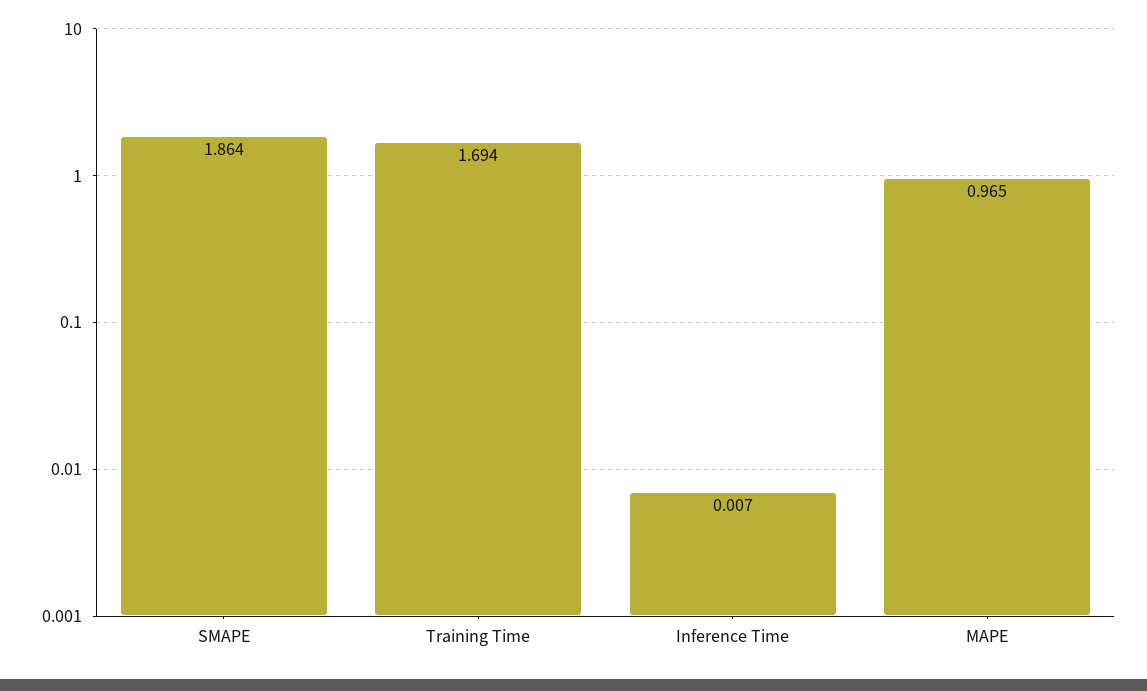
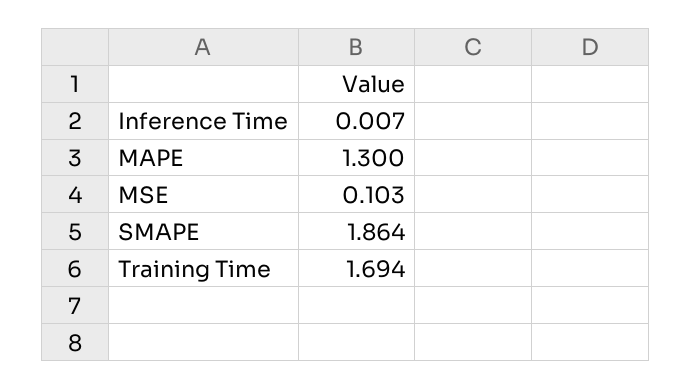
  {
    "SMAPE": 1.864,
    "Training Time": 1.694,
    "Inference Time": 0.007,
-   "MAPE": 0.965
+   "MAPE": 1.3,
+   "MSE": 0.103
  }

